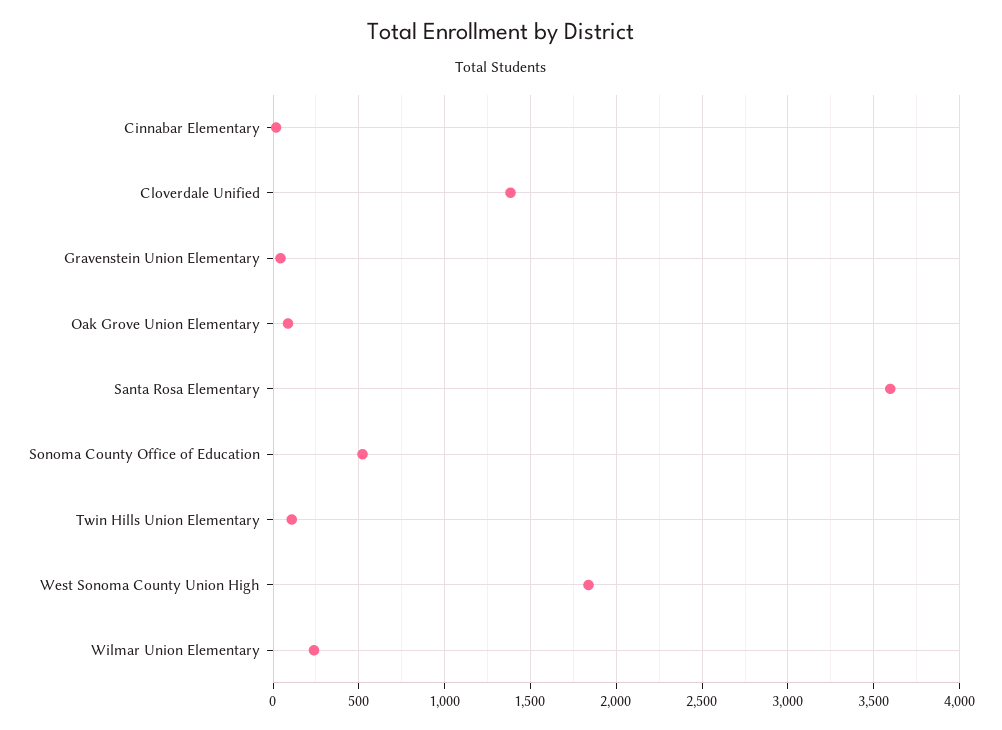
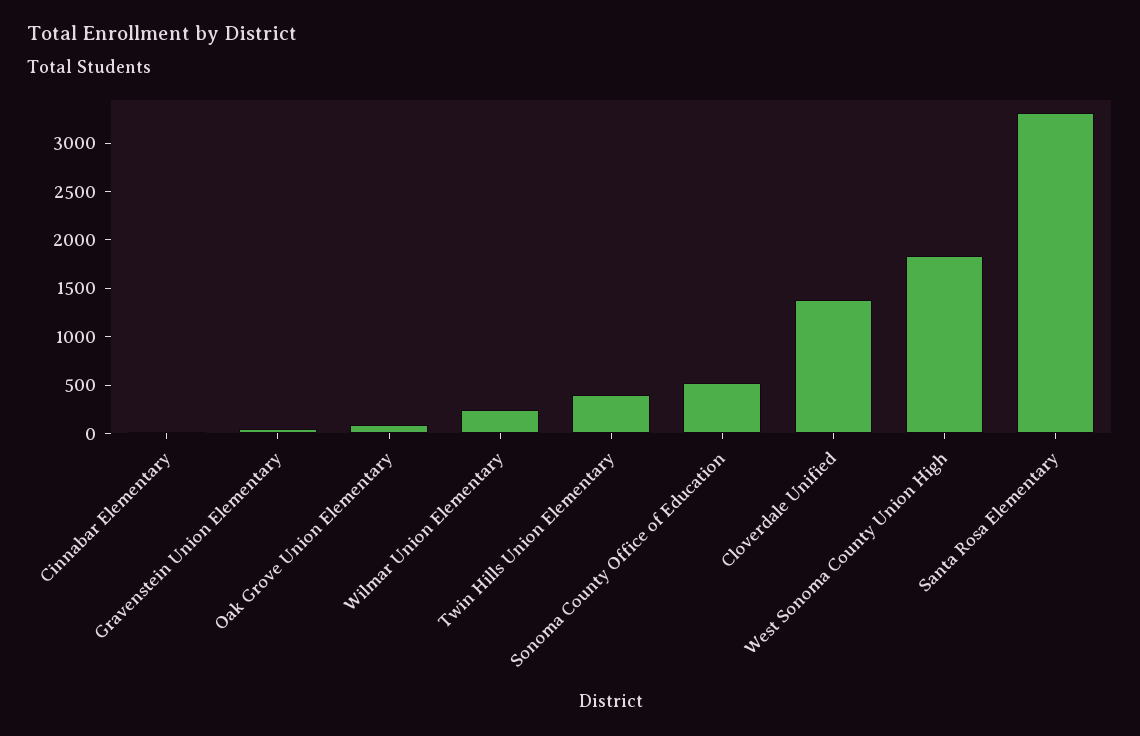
  {
    "Cinnabar Elementary": 0,
    "Cloverdale Unified": 1400,
    "Gravenstein Union Elementary": 50,
    "Oak Grove Union Elementary": 100,
-   "Santa Rosa Elementary": 3600,
+   "Santa Rosa Elementary": 3300,
    "Sonoma County Office of Education": 500,
-   "Twin Hills Union Elementary": 100,
+   "Twin Hills Union Elementary": 400,
    "West Sonoma County Union High": 1850,
    "Wilmar Union Elementary": 250
  }

